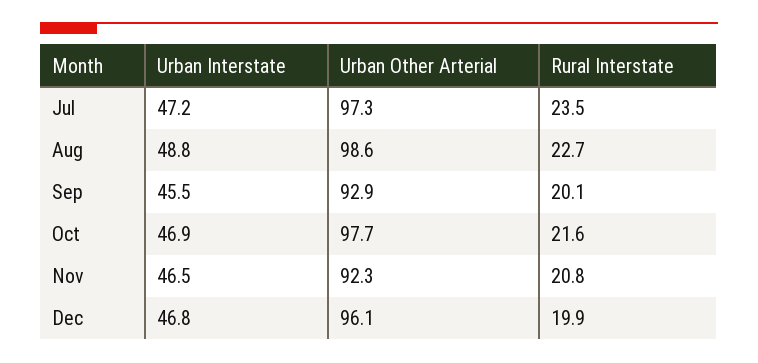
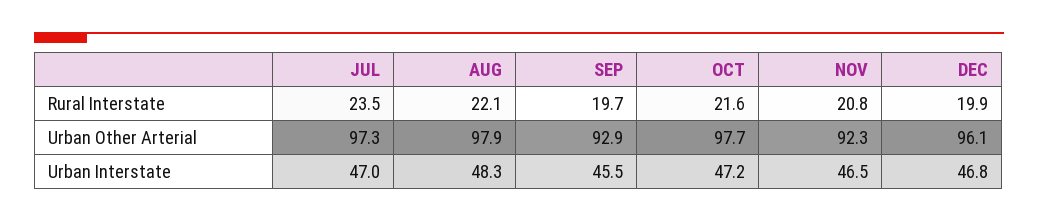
  {
    "Urban Interstate": {
-     "Jul": 47.2,
+     "Jul": 47,
-     "Aug": 48.8,
+     "Aug": 48.3,
      "Sep": 45.5,
-     "Oct": 46.9,
+     "Oct": 47.2,
      "Nov": 46.5,
      "Dec": 46.8
    },
    "Urban Other Arterial": {
      "Jul": 97.3,
-     "Aug": 98.6,
+     "Aug": 97.9,
      "Sep": 92.9,
      "Oct": 97.7,
      "Nov": 92.3,
      "Dec": 96.1
    },
    "Rural Interstate": {
      "Jul": 23.5,
-     "Aug": 22.7,
+     "Aug": 22.1,
-     "Sep": 20.1,
+     "Sep": 19.7,
      "Oct": 21.6,
      "Nov": 20.8,
      "Dec": 19.9
    }
  }

